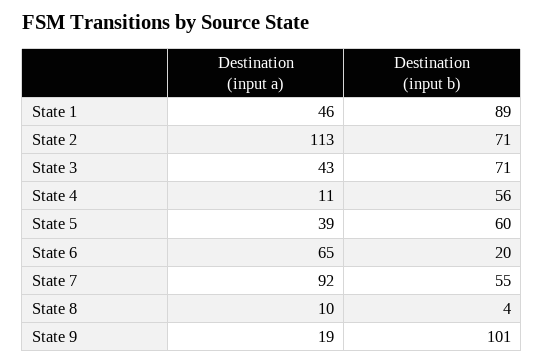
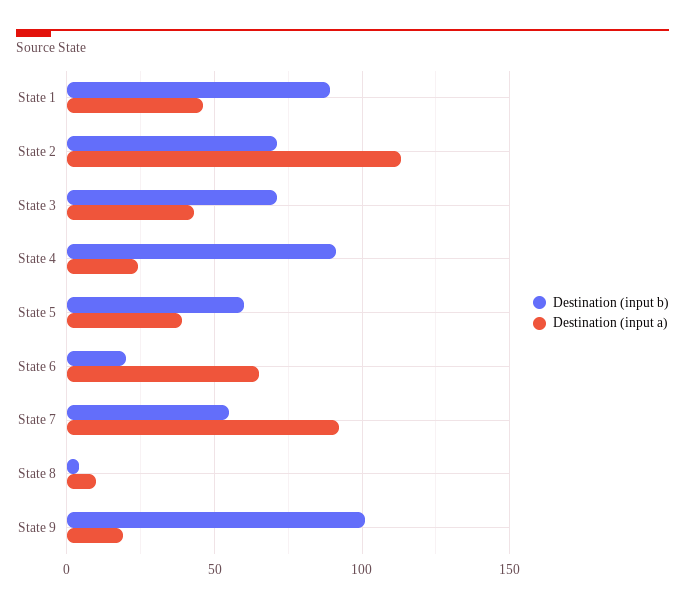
  {
    "Destination (input a)": {
      "State 1": 46,
      "State 2": 113,
      "State 3": 43,
-     "State 4": 11,
+     "State 4": 25,
      "State 5": 39,
      "State 6": 65,
      "State 7": 92,
      "State 8": 10,
      "State 9": 19
    },
    "Destination (input b)": {
      "State 1": 89,
      "State 2": 71,
      "State 3": 71,
-     "State 4": 56,
+     "State 4": 90,
      "State 5": 60,
      "State 6": 20,
      "State 7": 55,
      "State 8": 4,
      "State 9": 101
    }
  }

